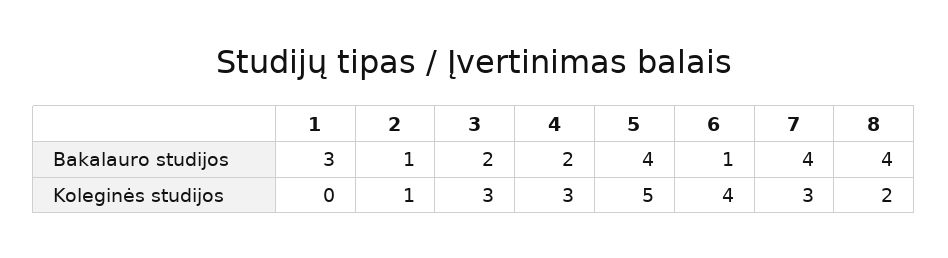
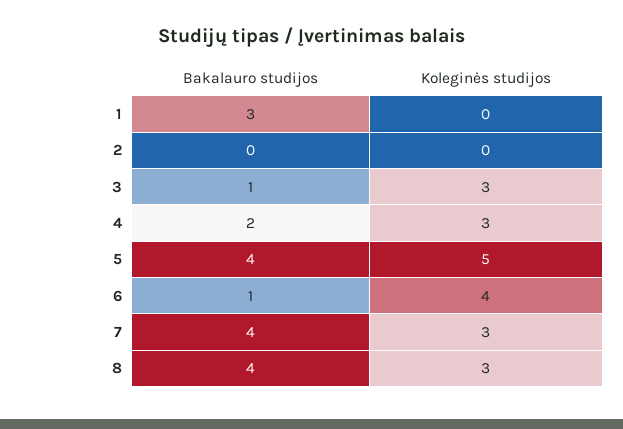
  {
    "1": {
      "Bakalauro studijos": 3,
      "Koleginės studijos": 0
    },
    "2": {
-     "Bakalauro studijos": 1,
+     "Bakalauro studijos": 0,
-     "Koleginės studijos": 1
+     "Koleginės studijos": 0
    },
    "3": {
-     "Bakalauro studijos": 2,
+     "Bakalauro studijos": 1,
      "Koleginės studijos": 3
    },
    "4": {
      "Bakalauro studijos": 2,
      "Koleginės studijos": 3
    },
    "5": {
      "Bakalauro studijos": 4,
      "Koleginės studijos": 5
    },
    "6": {
      "Bakalauro studijos": 1,
      "Koleginės studijos": 4
    },
    "7": {
      "Bakalauro studijos": 4,
      "Koleginės studijos": 3
    },
    "8": {
      "Bakalauro studijos": 4,
-     "Koleginės studijos": 2
+     "Koleginės studijos": 3
    }
  }

